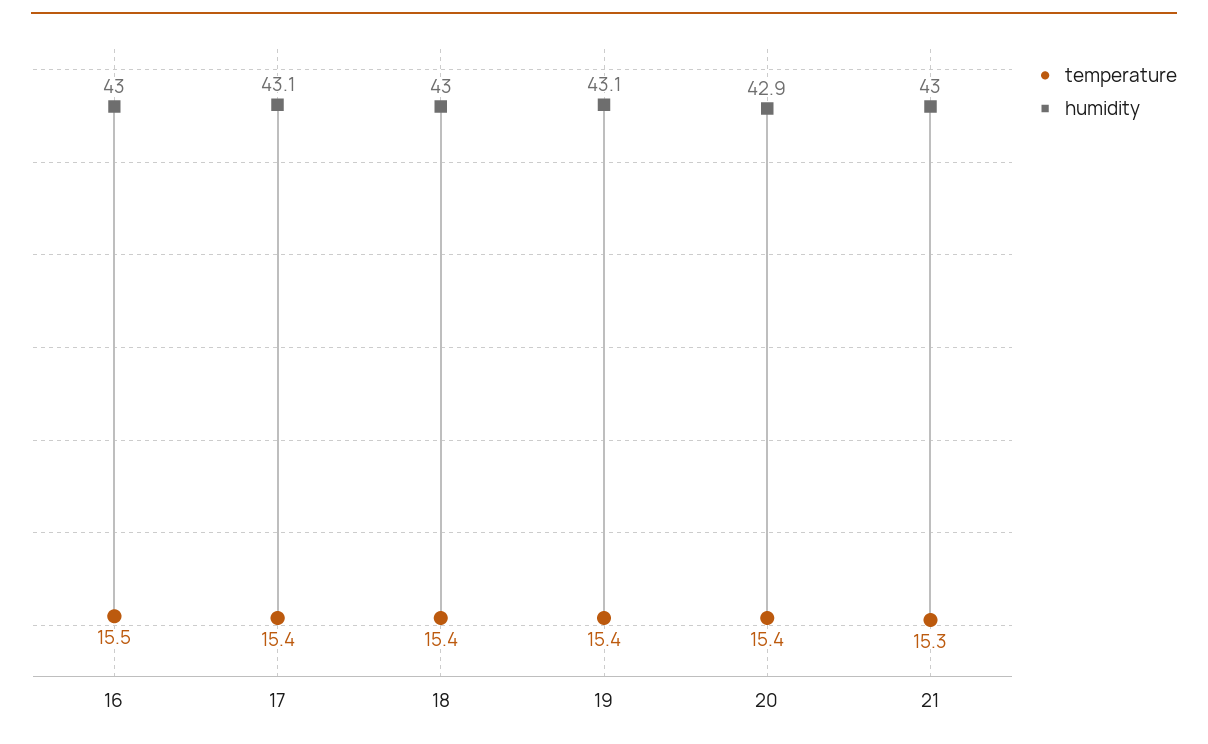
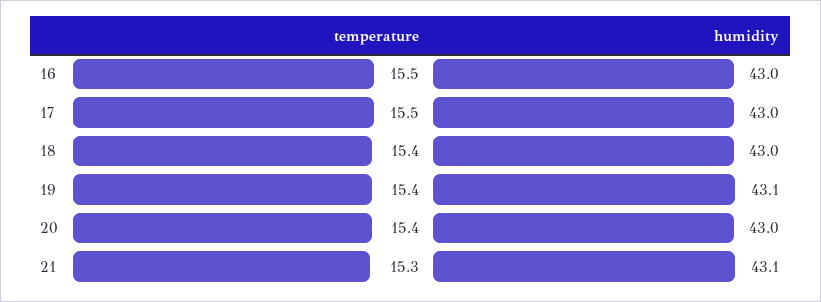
  {
    "temperature": {
      "16": 15.5,
-     "17": 15.4,
+     "17": 15.5,
      "18": 15.4,
      "19": 15.4,
      "20": 15.4,
      "21": 15.3
    },
    "humidity": {
      "16": 43,
-     "17": 43.1,
+     "17": 43,
      "18": 43,
      "19": 43.1,
-     "20": 42.9,
+     "20": 43,
-     "21": 43
+     "21": 43.1
    }
  }

